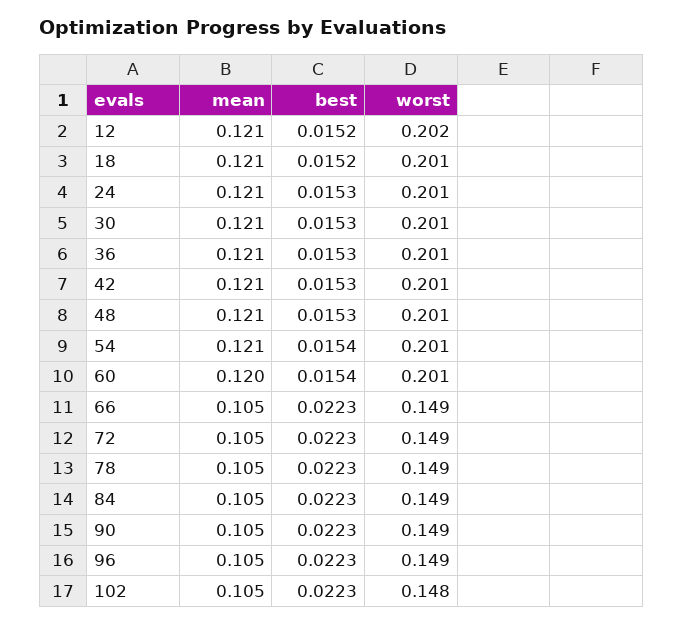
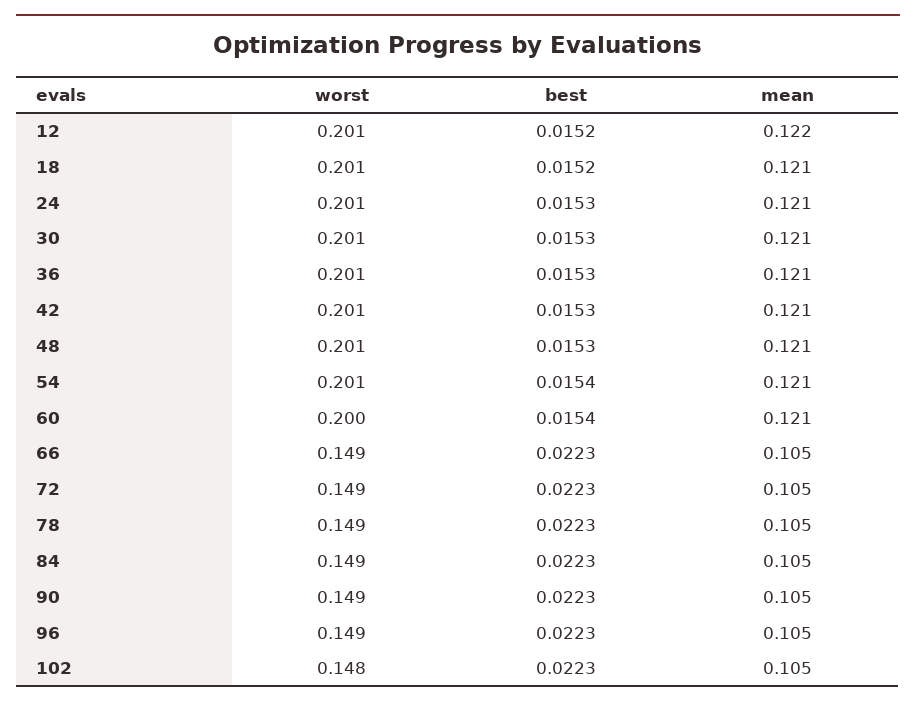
  {
    "mean": {
-     "12": 0.121,
+     "12": 0.122,
      "18": 0.121,
      "24": 0.121,
      "30": 0.121,
      "36": 0.121,
      "42": 0.121,
      "48": 0.121,
      "54": 0.121,
-     "60": 0.12,
+     "60": 0.121,
      "66": 0.105,
      "72": 0.105,
      "78": 0.105,
      "84": 0.105,
      "90": 0.105,
      "96": 0.105,
      "102": 0.105
    },
    "best": {
      "12": 0.0152,
      "18": 0.0152,
      "24": 0.0153,
      "30": 0.0153,
      "36": 0.0153,
      "42": 0.0153,
      "48": 0.0153,
      "54": 0.0154,
      "60": 0.0154,
      "66": 0.0223,
      "72": 0.0223,
      "78": 0.0223,
      "84": 0.0223,
      "90": 0.0223,
      "96": 0.0223,
      "102": 0.0223
    },
    "worst": {
-     "12": 0.202,
+     "12": 0.201,
      "18": 0.201,
      "24": 0.201,
      "30": 0.201,
      "36": 0.201,
      "42": 0.201,
      "48": 0.201,
      "54": 0.201,
-     "60": 0.201,
+     "60": 0.2,
      "66": 0.149,
      "72": 0.149,
      "78": 0.149,
      "84": 0.149,
      "90": 0.149,
      "96": 0.149,
      "102": 0.148
    }
  }

